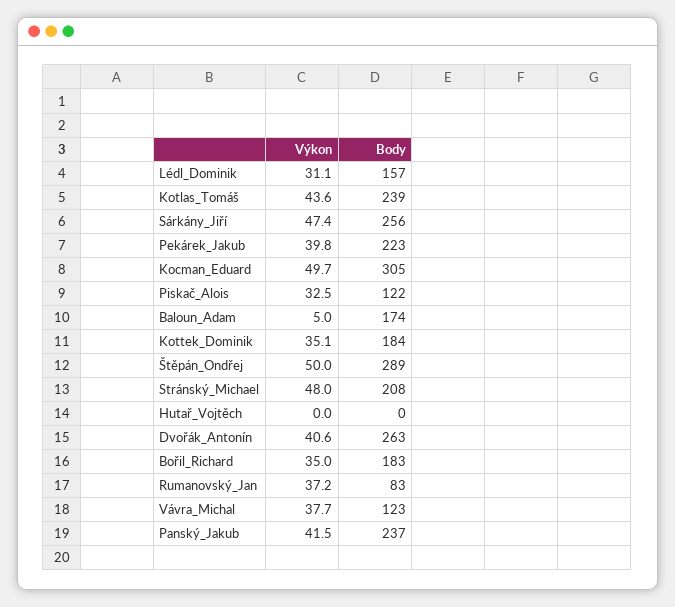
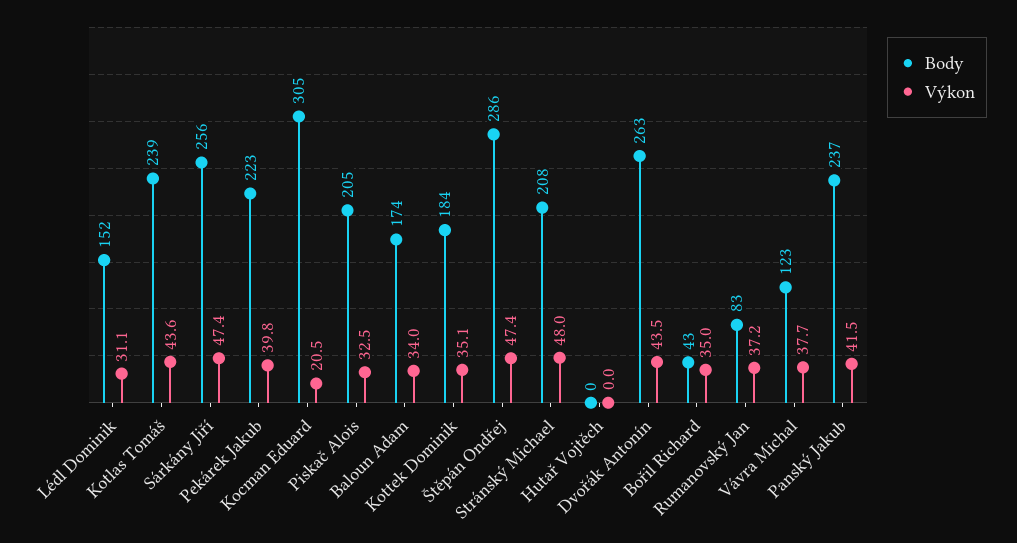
  {
    "Výkon": {
      "Lédl_Dominik": 31.1,
      "Kotlas_Tomáš": 43.6,
      "Sárkány_Jiří": 47.4,
      "Pekárek_Jakub": 39.8,
-     "Kocman_Eduard": 49.7,
+     "Kocman_Eduard": 20.5,
      "Piskač_Alois": 32.5,
-     "Baloun_Adam": 5,
+     "Baloun_Adam": 34,
      "Kottek_Dominik": 35.1,
-     "Štěpán_Ondřej": 50,
+     "Štěpán_Ondřej": 47.4,
      "Stránský_Michael": 48,
      "Hutař_Vojtěch": 0,
-     "Dvořák_Antonín": 40.6,
+     "Dvořák_Antonín": 43.5,
      "Bořil_Richard": 35,
      "Rumanovský_Jan": 37.2,
      "Vávra_Michal": 37.7,
      "Panský_Jakub": 41.5
    },
    "Body": {
-     "Lédl_Dominik": 157,
+     "Lédl_Dominik": 152,
      "Kotlas_Tomáš": 239,
      "Sárkány_Jiří": 256,
      "Pekárek_Jakub": 223,
      "Kocman_Eduard": 305,
-     "Piskač_Alois": 122,
+     "Piskač_Alois": 205,
      "Baloun_Adam": 174,
      "Kottek_Dominik": 184,
-     "Štěpán_Ondřej": 289,
+     "Štěpán_Ondřej": 286,
      "Stránský_Michael": 208,
      "Hutař_Vojtěch": 0,
      "Dvořák_Antonín": 263,
-     "Bořil_Richard": 183,
+     "Bořil_Richard": 43,
      "Rumanovský_Jan": 83,
      "Vávra_Michal": 123,
      "Panský_Jakub": 237
    }
  }

